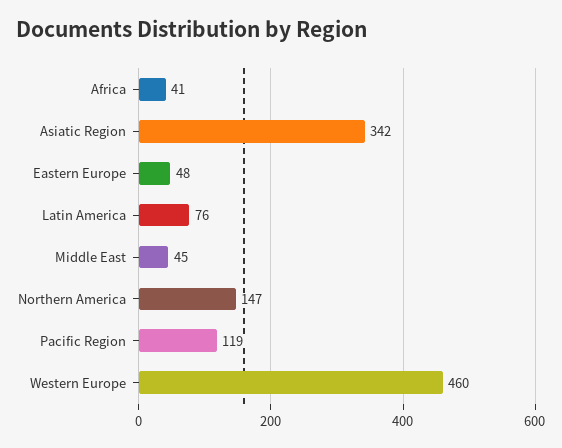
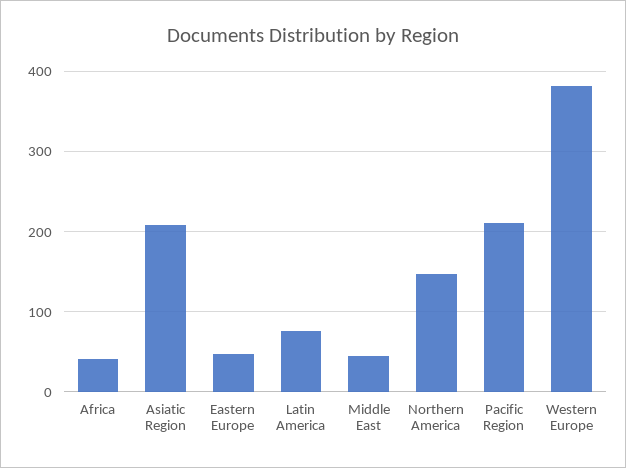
  {
    "Africa": 41,
-   "Asiatic Region": 342,
+   "Asiatic Region": 210,
    "Eastern Europe": 48,
    "Latin America": 76,
    "Middle East": 45,
    "Northern America": 147,
-   "Pacific Region": 119,
+   "Pacific Region": 210,
-   "Western Europe": 460
+   "Western Europe": 380
  }

